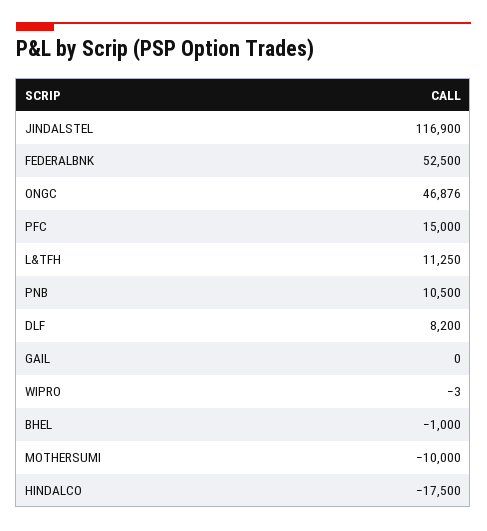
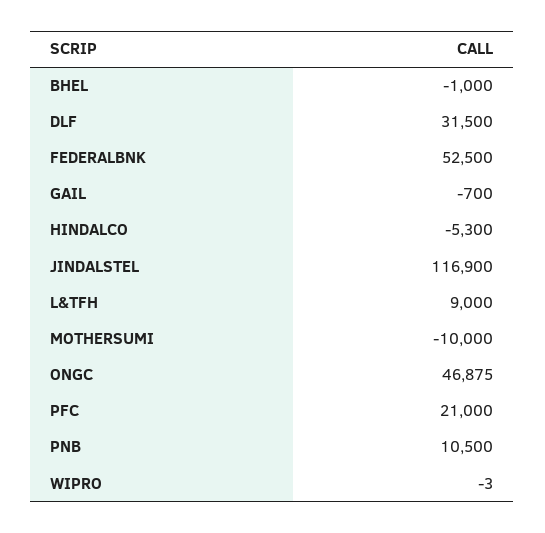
  {
    "JINDALSTEL": 116900,
    "FEDERALBNK": 52500,
-   "ONGC": 46876,
+   "ONGC": 46875,
-   "PFC": 15000,
+   "PFC": 21000,
-   "L&TFH": 11250,
+   "L&TFH": 9000,
    "PNB": 10500,
-   "DLF": 8200,
+   "DLF": 31500,
-   "GAIL": 0,
+   "GAIL": -700,
    "WIPRO": -3,
    "BHEL": -1000,
    "MOTHERSUMI": -10000,
-   "HINDALCO": -17500
+   "HINDALCO": -5300
  }

